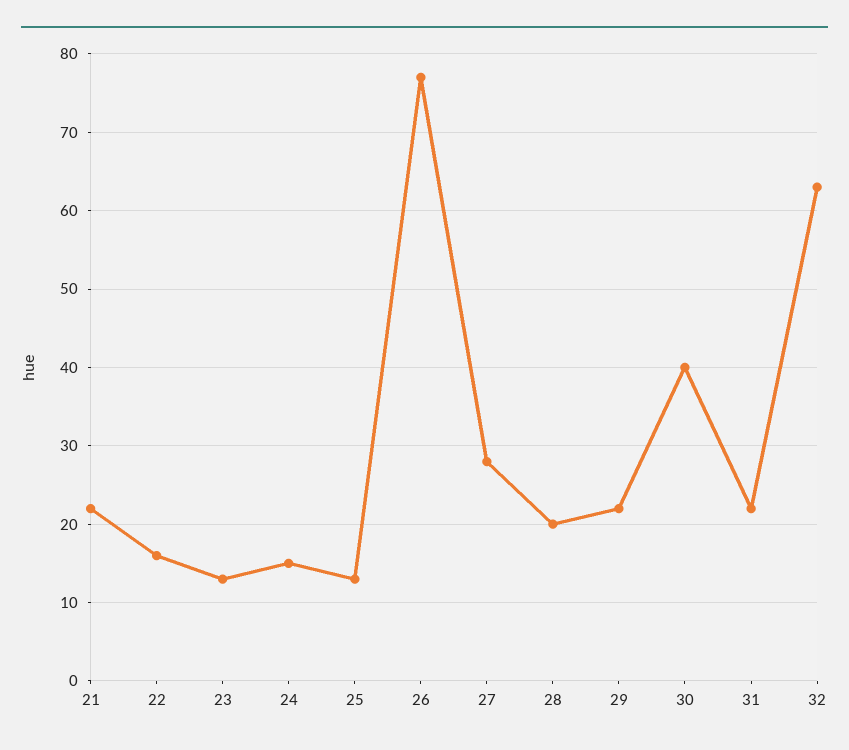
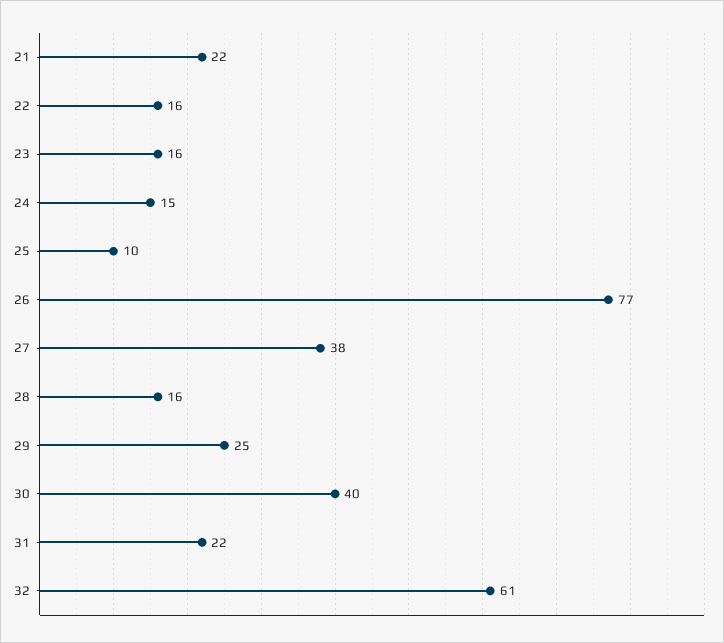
  {
    "21": 22,
    "22": 16,
-   "23": 13,
+   "23": 16,
    "24": 15,
-   "25": 13,
+   "25": 10,
    "26": 77,
-   "27": 28,
+   "27": 38,
-   "28": 20,
+   "28": 16,
-   "29": 22,
+   "29": 25,
    "30": 40,
    "31": 22,
-   "32": 63
+   "32": 61
  }

